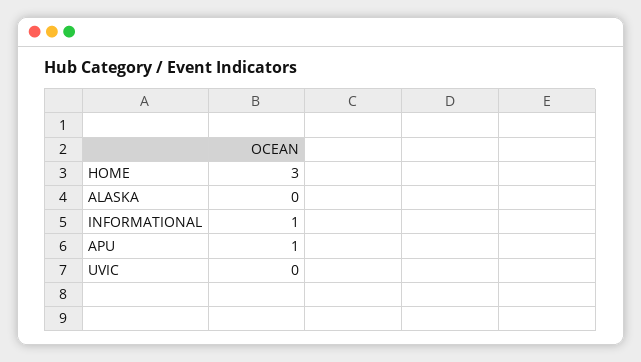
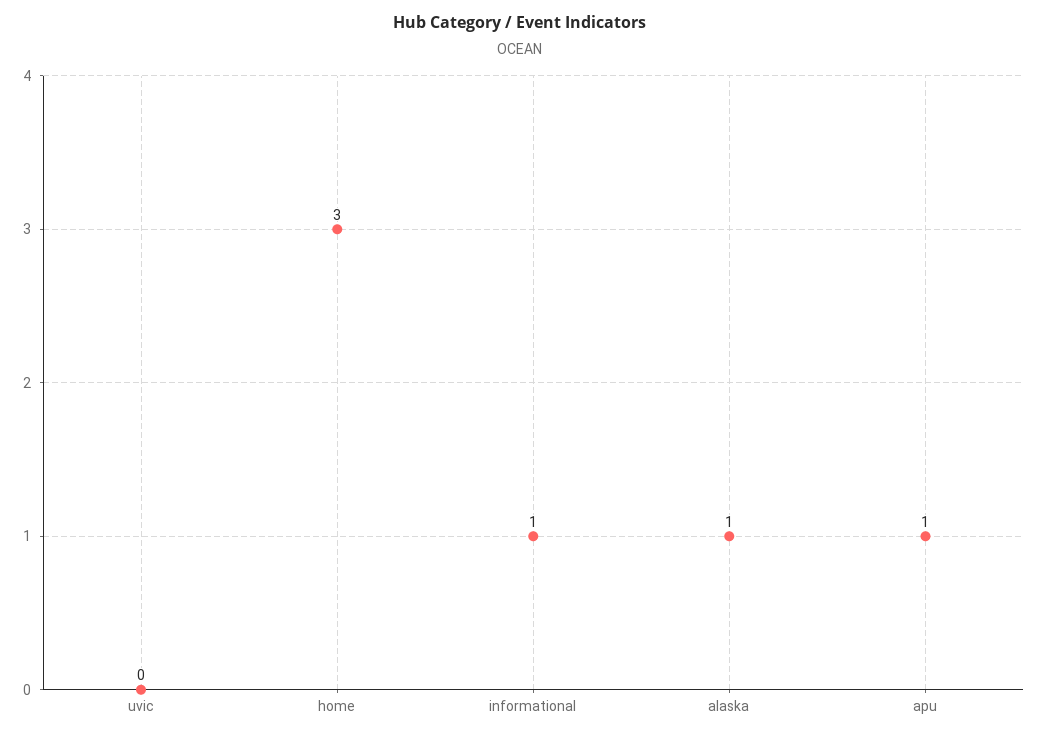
  {
    "HOME": 3,
-   "ALASKA": 0,
+   "ALASKA": 1,
    "INFORMATIONAL": 1,
    "APU": 1,
    "UVIC": 0
  }

